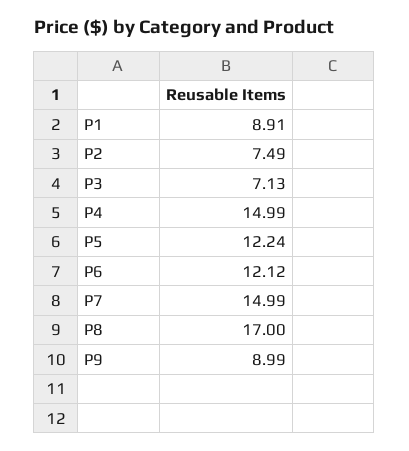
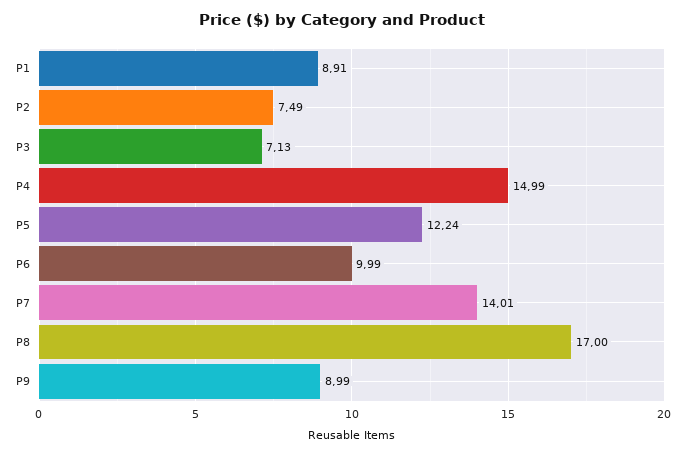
  {
    "P1": 8.91,
    "P2": 7.49,
    "P3": 7.13,
    "P4": 14.99,
    "P5": 12.24,
-   "P6": 12.12,
+   "P6": 9.99,
-   "P7": 14.99,
+   "P7": 14.01,
    "P8": 17,
    "P9": 8.99
  }

